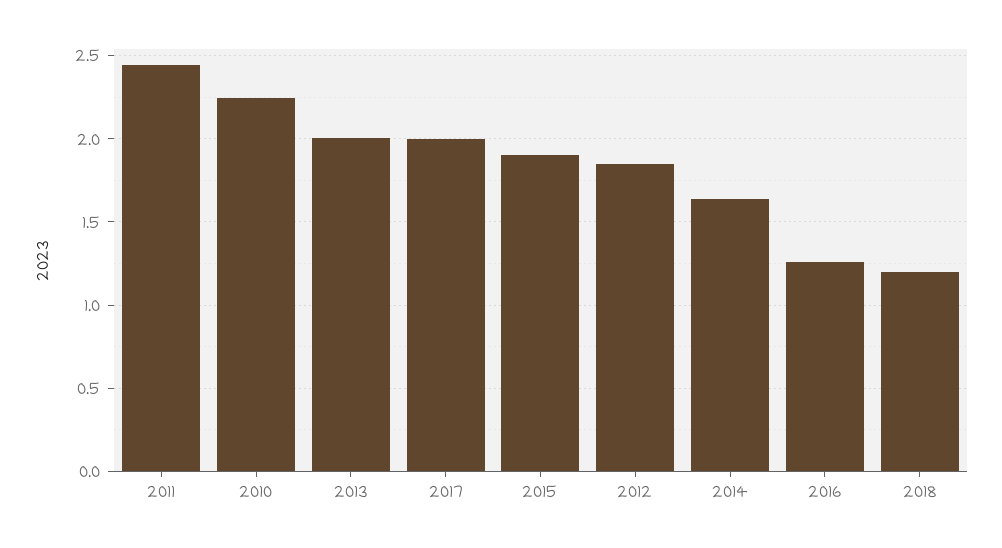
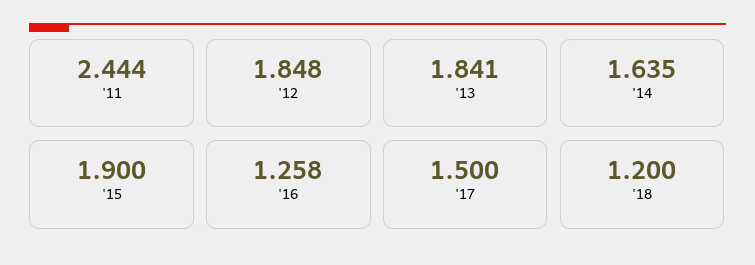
  {
    "2011": 2.444,
-   "2010": 2.25,
-   "2013": 2,
+   "2013": 1.841,
-   "2017": 2,
+   "2017": 1.5,
    "2015": 1.9,
    "2012": 1.848,
    "2014": 1.635,
    "2016": 1.258,
    "2018": 1.2
  }

